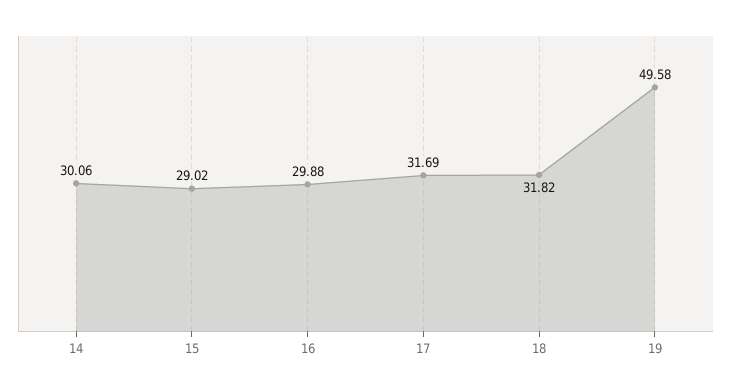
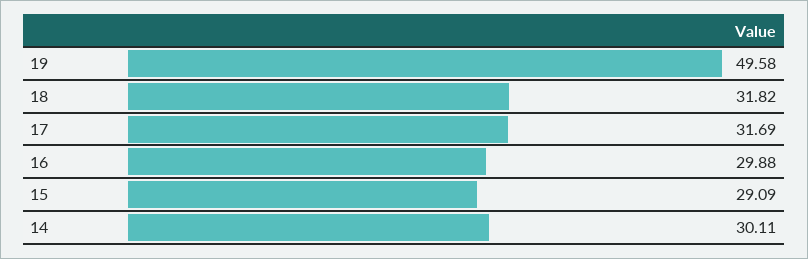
  {
-   "14": 30.06,
+   "14": 30.11,
-   "15": 29.02,
+   "15": 29.09,
    "16": 29.88,
    "17": 31.69,
    "18": 31.82,
    "19": 49.58
  }

